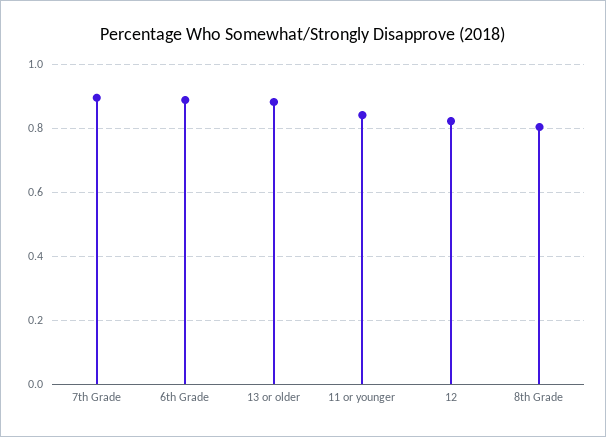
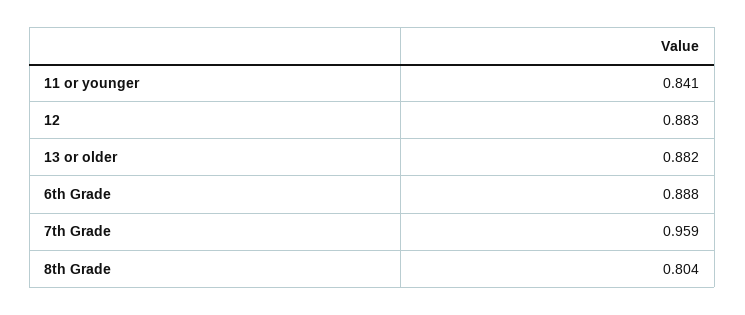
  {
-   "7th Grade": 0.9,
+   "7th Grade": 0.959,
    "6th Grade": 0.888,
    "13 or older": 0.882,
    "11 or younger": 0.841,
-   "12": 0.82,
+   "12": 0.883,
    "8th Grade": 0.804
  }

